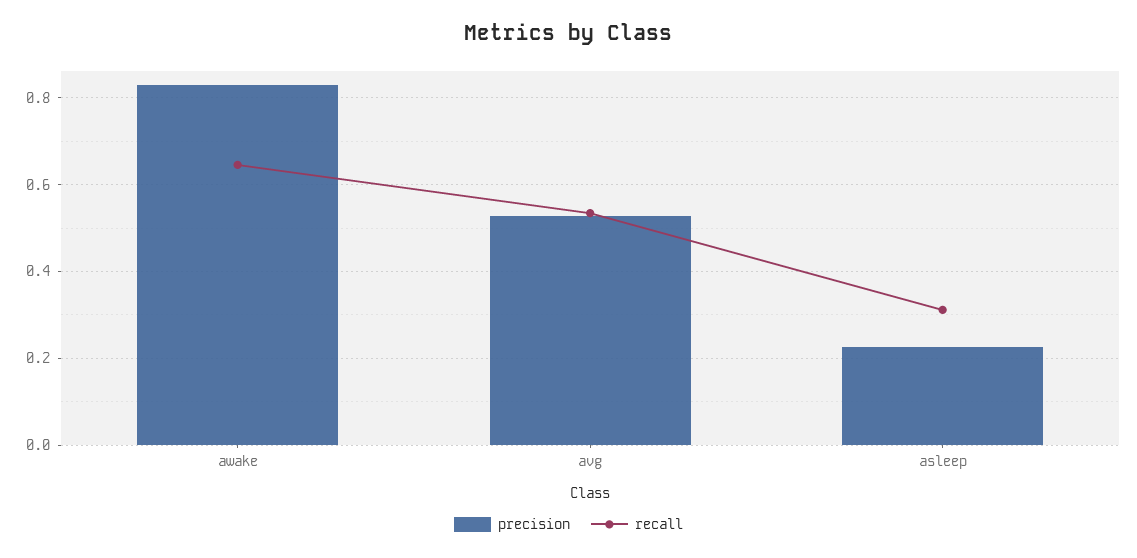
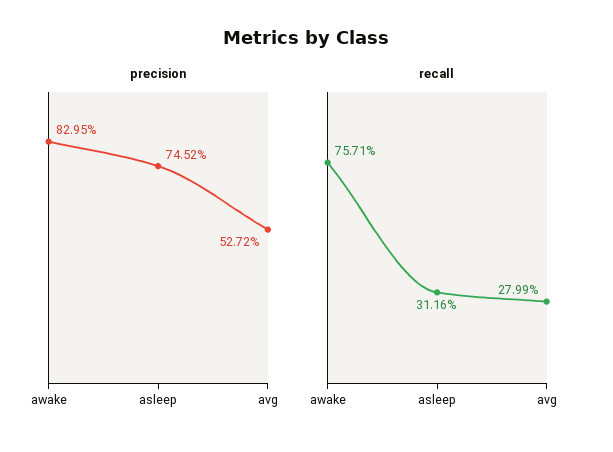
  {
    "precision": {
      "awake": 0.8295,
      "avg": 0.5272,
-     "asleep": 0.22
+     "asleep": 0.7452
    },
    "recall": {
-     "awake": 0.64,
+     "awake": 0.7571,
-     "avg": 0.54,
+     "avg": 0.2799,
      "asleep": 0.3116
    }
  }

